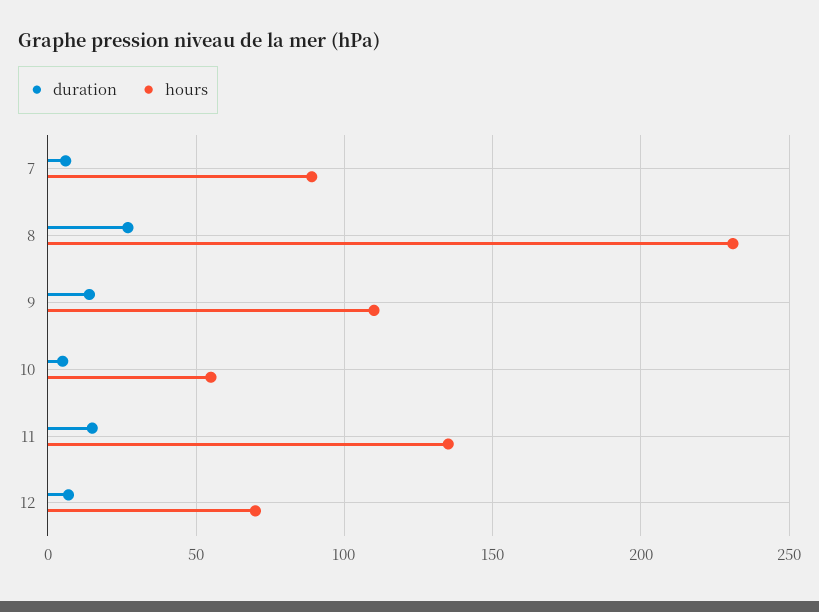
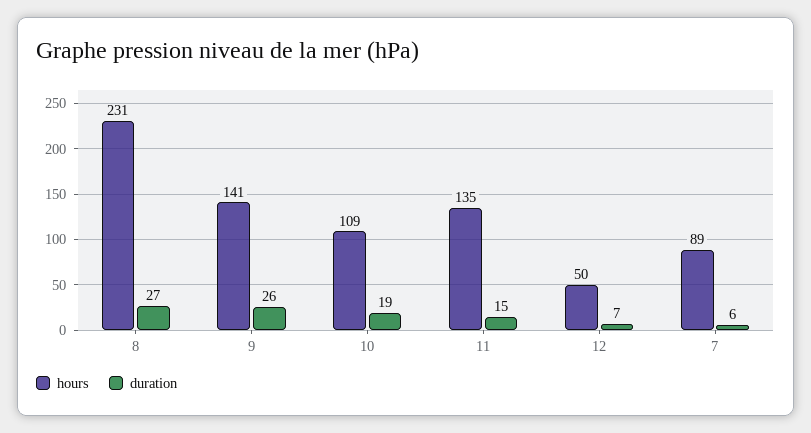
  {
    "duration": {
      "7": 6,
      "8": 27,
-     "9": 15,
+     "9": 26,
-     "10": 5,
+     "10": 19,
      "11": 15,
      "12": 7
    },
    "hours": {
      "7": 89,
      "8": 231,
-     "9": 110,
+     "9": 141,
-     "10": 55,
+     "10": 109,
      "11": 135,
-     "12": 70
+     "12": 50
    }
  }

